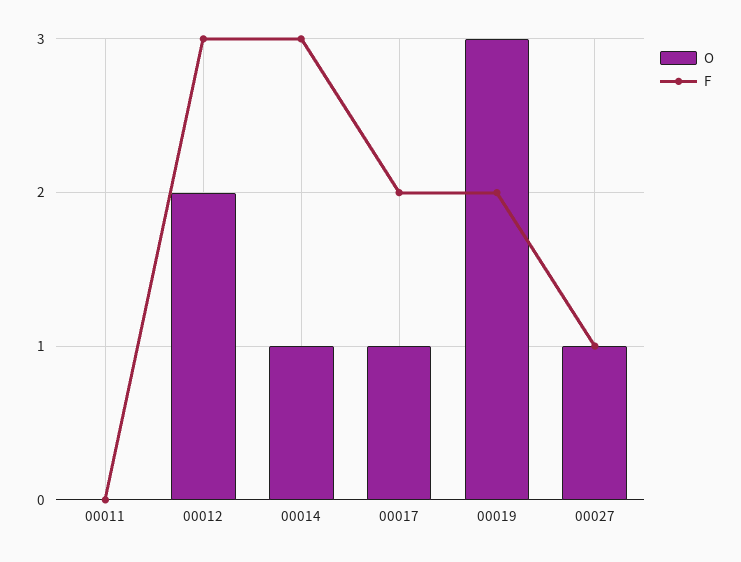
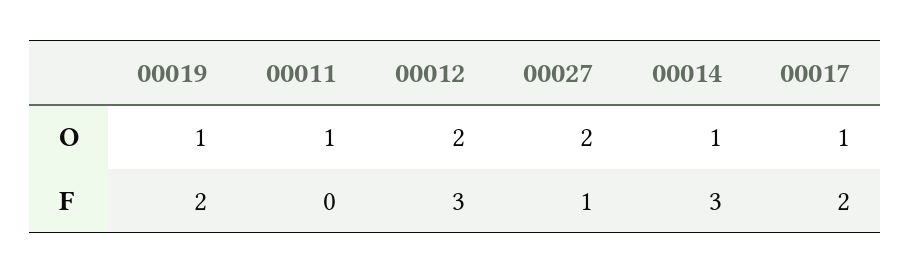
  {
    "O": {
-     "00011": 0,
+     "00011": 1,
      "00012": 2,
      "00014": 1,
      "00017": 1,
-     "00019": 3,
+     "00019": 1,
-     "00027": 1
+     "00027": 2
    },
    "F": {
      "00011": 0,
      "00012": 3,
      "00014": 3,
      "00017": 2,
      "00019": 2,
      "00027": 1
    }
  }

